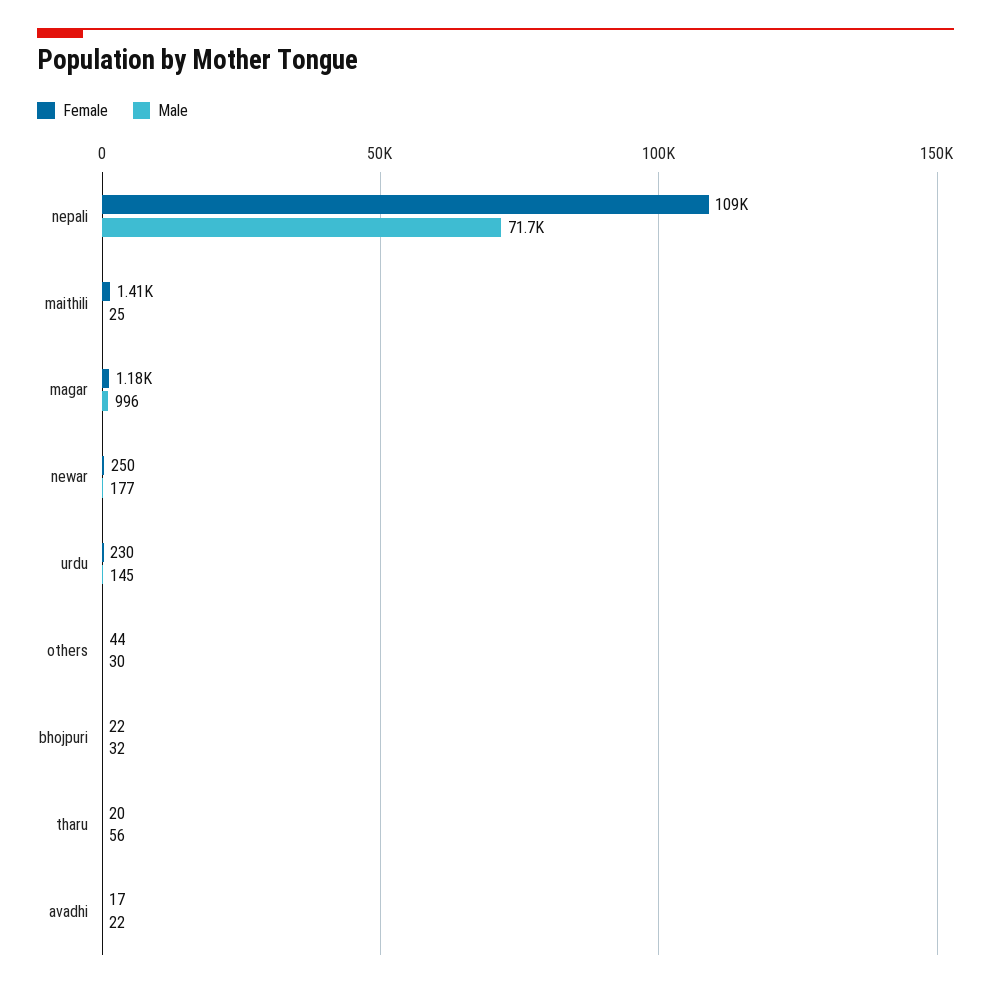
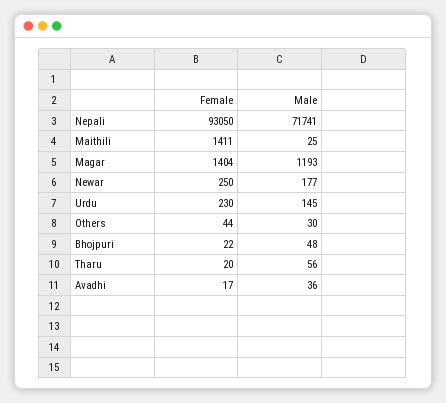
  {
    "Female": {
-     "nepali": 109000,
+     "nepali": 93050,
      "maithili": 1411,
-     "magar": 1180,
+     "magar": 1404,
      "newar": 250,
      "urdu": 230,
      "others": 44,
      "bhojpuri": 22,
      "tharu": 20,
      "avadhi": 17
    },
    "Male": {
      "nepali": 71741,
      "maithili": 25,
-     "magar": 996,
+     "magar": 1193,
      "newar": 177,
      "urdu": 145,
      "others": 30,
-     "bhojpuri": 32,
+     "bhojpuri": 48,
      "tharu": 56,
-     "avadhi": 22
+     "avadhi": 36
    }
  }

